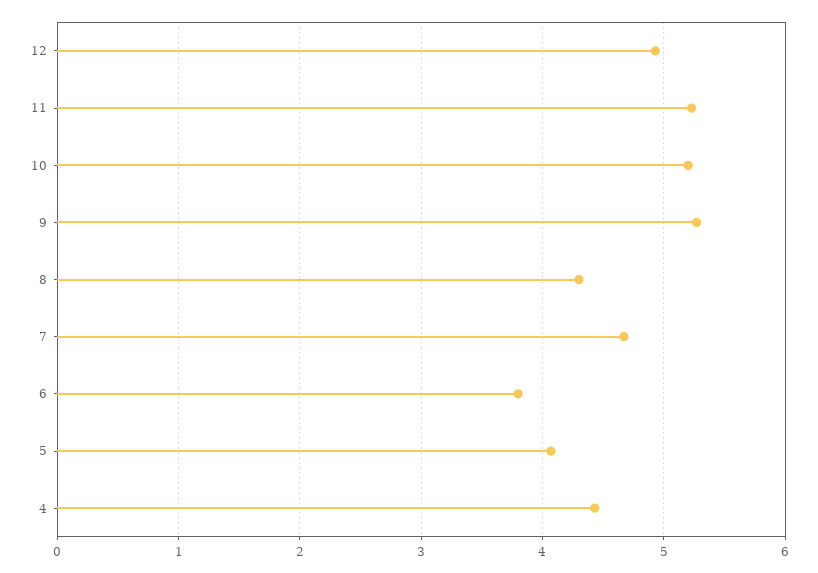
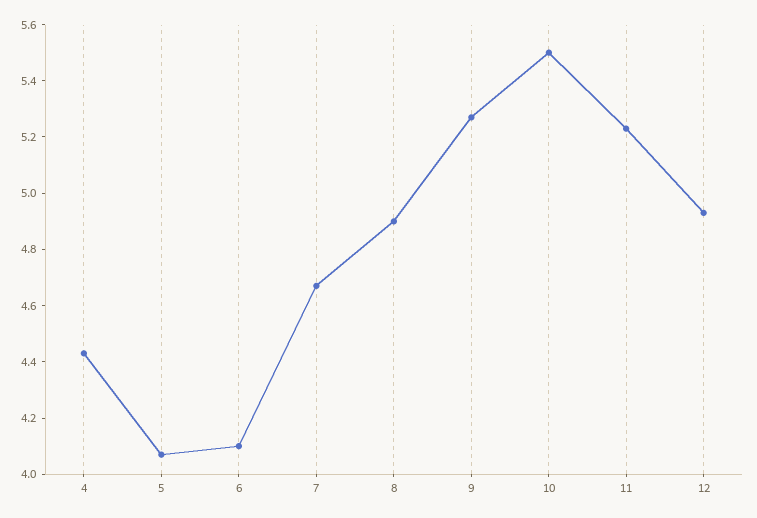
  {
    "12": 4.95,
    "11": 5.25,
-   "10": 5.2,
+   "10": 5.5,
    "9": 5.25,
-   "8": 4.3,
+   "8": 4.9,
    "7": 4.65,
-   "6": 3.8,
+   "6": 4.1,
    "5": 4.05,
    "4": 4.45
  }

